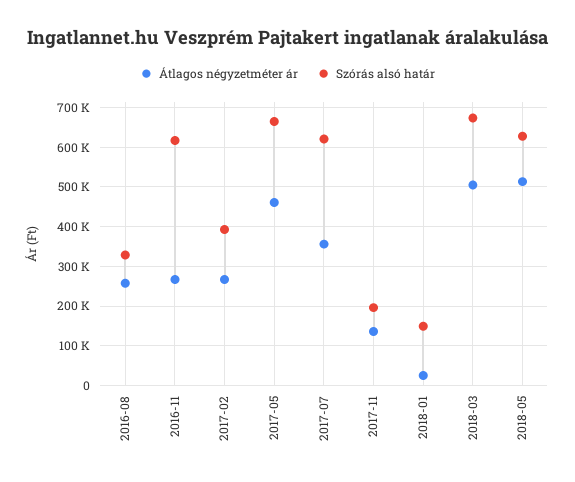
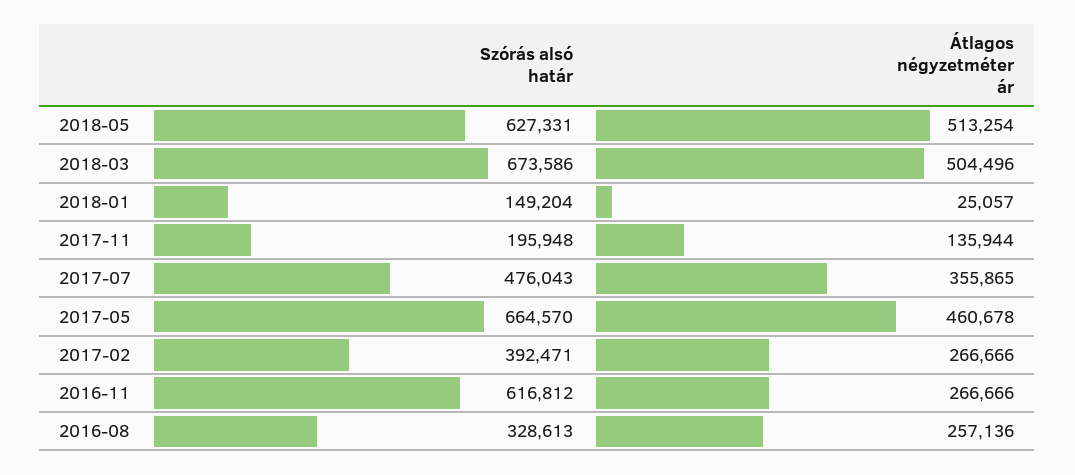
  {
    "Átlagos négyzetméter ár": {
      "2016-08": 257136,
      "2016-11": 266666,
      "2017-02": 266666,
      "2017-05": 460678,
      "2017-07": 355865,
      "2017-11": 135944,
      "2018-01": 25057,
      "2018-03": 504496,
      "2018-05": 513254
    },
    "Szórás alsó határ": {
      "2016-08": 328613,
      "2016-11": 616812,
      "2017-02": 392471,
      "2017-05": 664570,
-     "2017-07": 620000,
+     "2017-07": 476043,
      "2017-11": 195948,
      "2018-01": 149204,
      "2018-03": 673586,
      "2018-05": 627331
    }
  }

